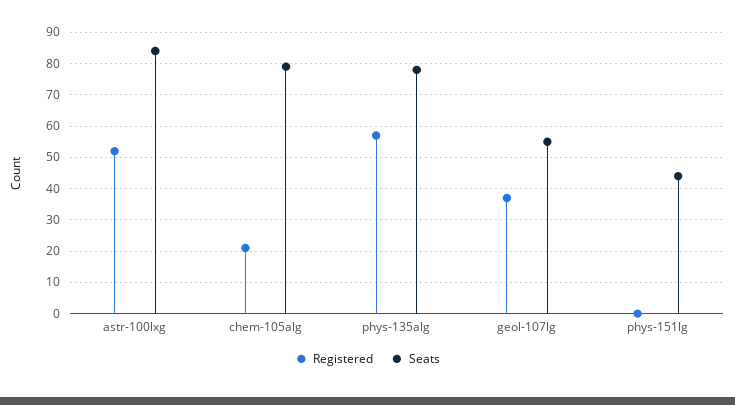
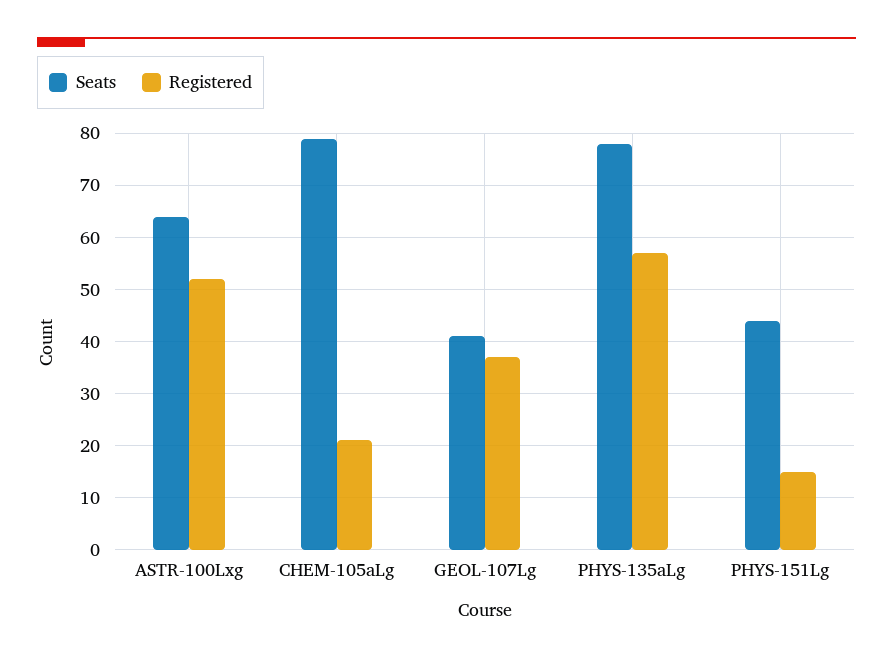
  {
    "Registered": {
      "astr-100lxg": 50,
      "chem-105alg": 20,
      "phys-135alg": 55,
      "geol-107lg": 35,
-     "phys-151lg": 0
+     "phys-151lg": 15
    },
    "Seats": {
-     "astr-100lxg": 85,
+     "astr-100lxg": 65,
      "chem-105alg": 80,
      "phys-135alg": 80,
-     "geol-107lg": 55,
+     "geol-107lg": 40,
      "phys-151lg": 45
    }
  }

